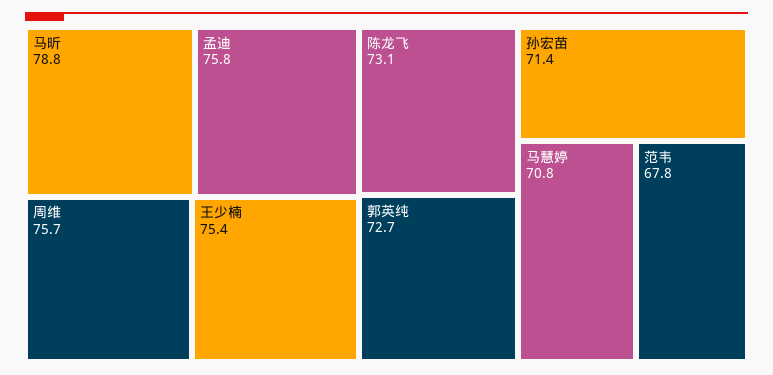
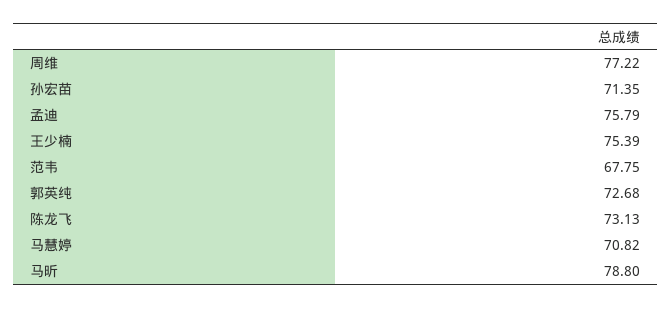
  {
    "马昕": 78.8,
    "孟迪": 75.79,
-   "周维": 75.7,
+   "周维": 77.22,
    "王少楠": 75.39,
    "陈龙飞": 73.13,
    "郭英纯": 72.68,
    "孙宏苗": 71.35,
    "马慧婷": 70.82,
    "范韦": 67.75
  }

